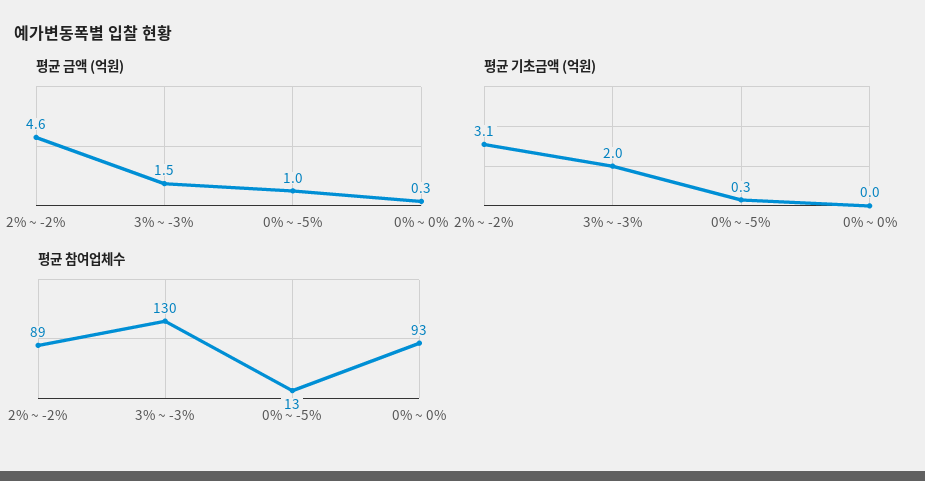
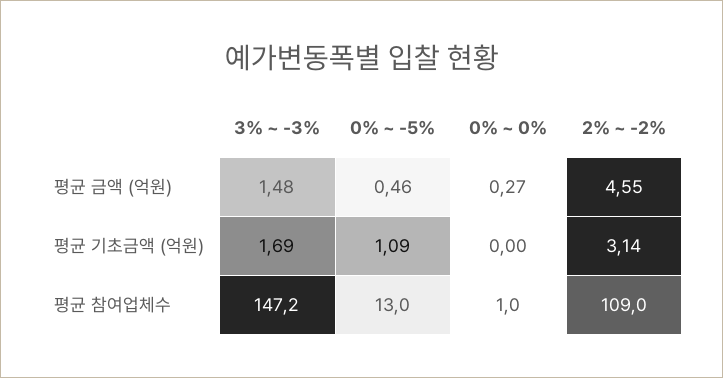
  {
    "평균 금액 (억원)": {
      "2% ~ -2%": 4.55,
      "3% ~ -3%": 1.48,
-     "0% ~ -5%": 1,
+     "0% ~ -5%": 0.46,
      "0% ~ 0%": 0.27
    },
    "평균 기초금액 (억원)": {
      "2% ~ -2%": 3.14,
-     "3% ~ -3%": 2,
+     "3% ~ -3%": 1.69,
-     "0% ~ -5%": 0.3,
+     "0% ~ -5%": 1.09,
      "0% ~ 0%": 0
    },
    "평균 참여업체수": {
-     "2% ~ -2%": 89,
+     "2% ~ -2%": 109,
-     "3% ~ -3%": 130,
+     "3% ~ -3%": 147.2,
      "0% ~ -5%": 13,
-     "0% ~ 0%": 93
+     "0% ~ 0%": 1
    }
  }

